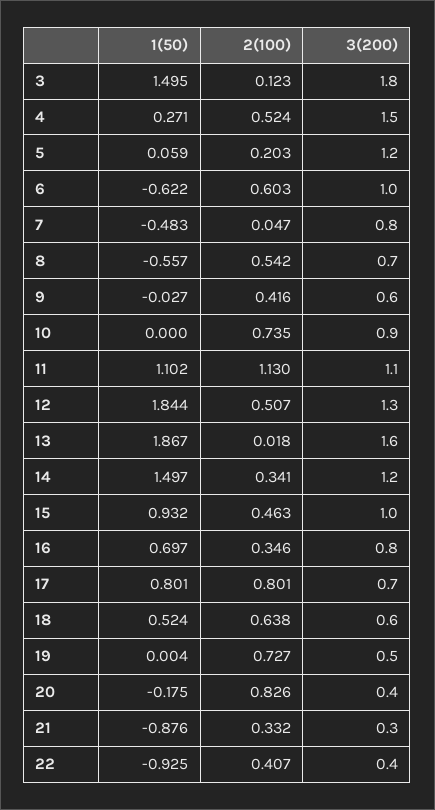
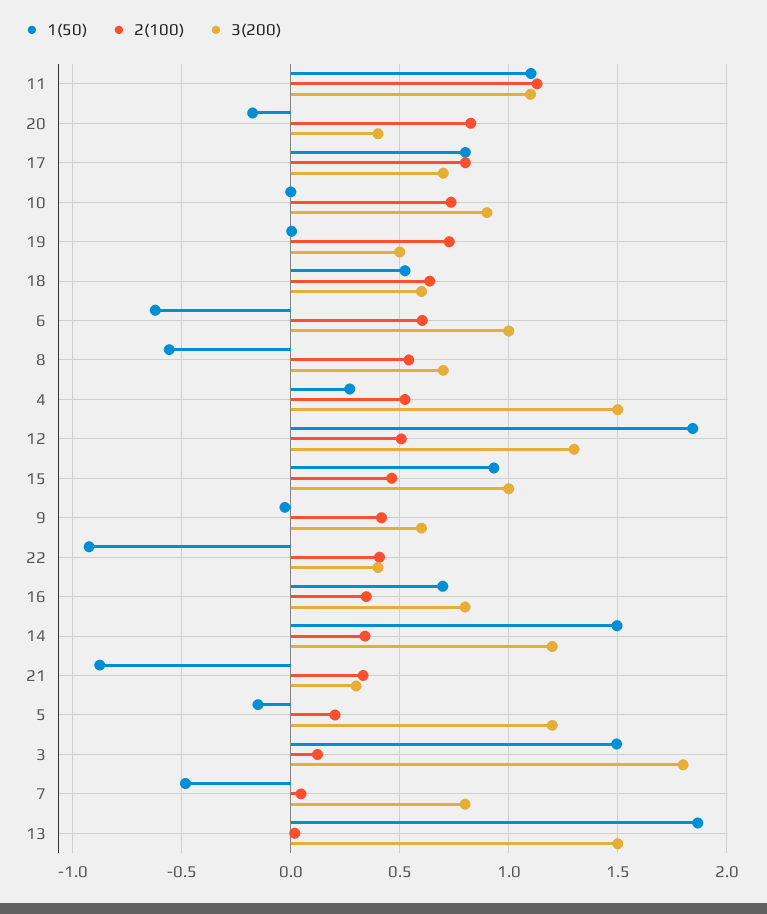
  {
    "1(50)": {
      "3": 1.495,
      "4": 0.271,
-     "5": 0.059,
+     "5": -0.15,
      "6": -0.622,
      "7": -0.483,
      "8": -0.557,
      "9": -0.027,
      "10": 0,
      "11": 1.102,
      "12": 1.844,
      "13": 1.867,
      "14": 1.497,
      "15": 0.932,
      "16": 0.697,
      "17": 0.801,
      "18": 0.524,
      "19": 0.004,
      "20": -0.175,
      "21": -0.876,
      "22": -0.925
    },
    "2(100)": {
      "3": 0.123,
      "4": 0.524,
      "5": 0.203,
      "6": 0.603,
      "7": 0.047,
      "8": 0.542,
      "9": 0.416,
      "10": 0.735,
      "11": 1.13,
      "12": 0.507,
      "13": 0.018,
      "14": 0.341,
      "15": 0.463,
      "16": 0.346,
      "17": 0.801,
      "18": 0.638,
      "19": 0.727,
      "20": 0.826,
      "21": 0.332,
      "22": 0.407
    },
    "3(200)": {
      "3": 1.8,
      "4": 1.5,
      "5": 1.2,
      "6": 1,
      "7": 0.8,
      "8": 0.7,
      "9": 0.6,
      "10": 0.9,
      "11": 1.1,
      "12": 1.3,
-     "13": 1.6,
+     "13": 1.5,
      "14": 1.2,
      "15": 1,
      "16": 0.8,
      "17": 0.7,
      "18": 0.6,
      "19": 0.5,
      "20": 0.4,
      "21": 0.3,
      "22": 0.4
    }
  }

